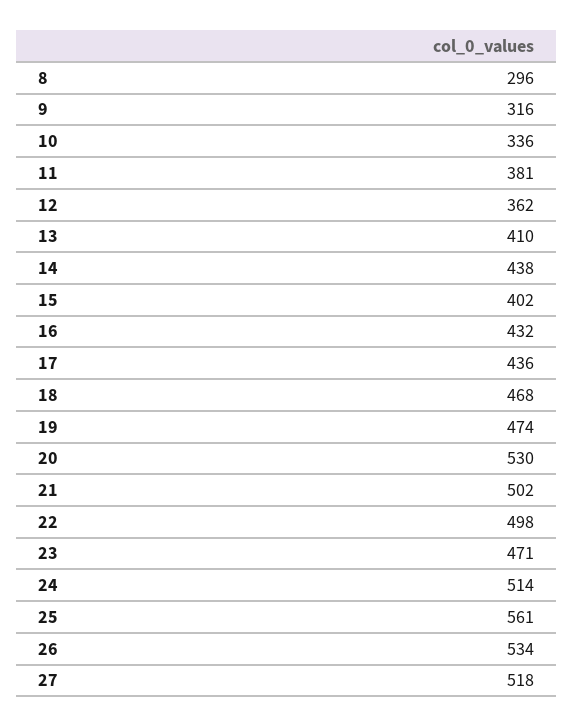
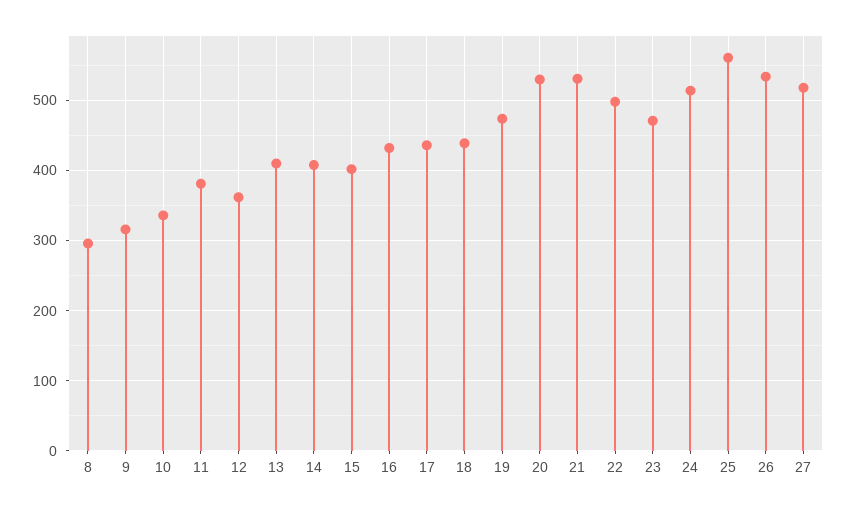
  {
    "8": 296,
    "9": 316,
    "10": 336,
    "11": 381,
    "12": 362,
    "13": 410,
-   "14": 438,
+   "14": 410,
    "15": 402,
    "16": 432,
    "17": 436,
-   "18": 468,
+   "18": 440,
    "19": 474,
    "20": 530,
-   "21": 502,
+   "21": 530,
    "22": 498,
    "23": 471,
    "24": 514,
    "25": 561,
    "26": 534,
    "27": 518
  }

